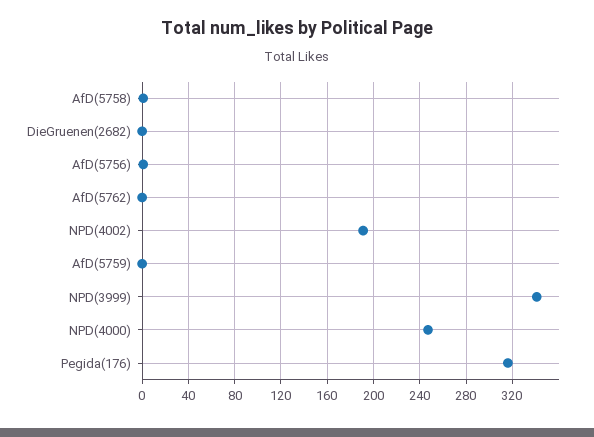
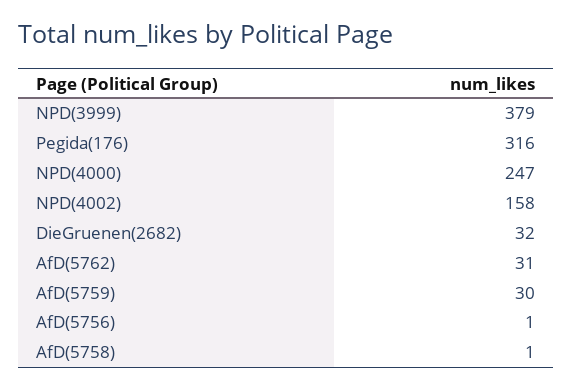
  {
    "AfD(5758)": 1,
-   "DieGruenen(2682)": 0,
+   "DieGruenen(2682)": 32,
    "AfD(5756)": 1,
-   "AfD(5762)": 0,
+   "AfD(5762)": 31,
-   "NPD(4002)": 190,
+   "NPD(4002)": 158,
-   "AfD(5759)": 0,
+   "AfD(5759)": 30,
-   "NPD(3999)": 340,
+   "NPD(3999)": 379,
    "NPD(4000)": 247,
    "Pegida(176)": 316
  }

